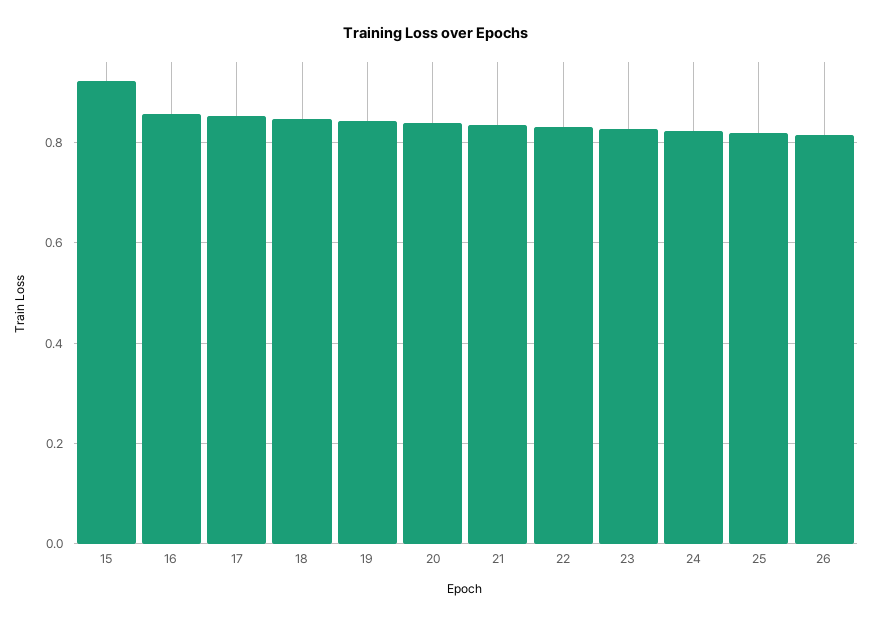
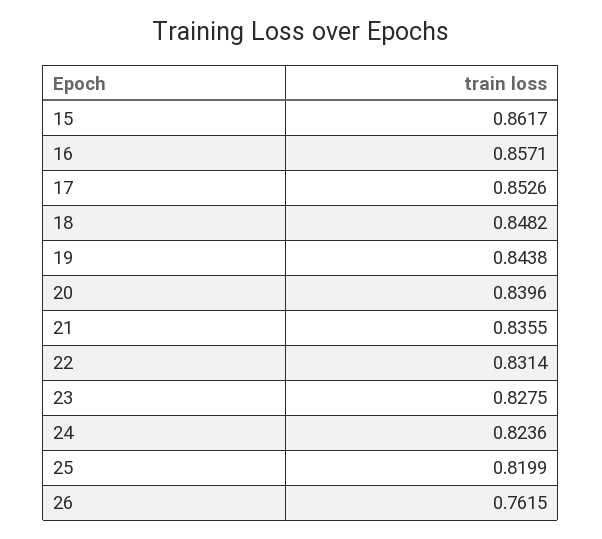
  {
-   "15": 0.92,
+   "15": 0.8617,
    "16": 0.8571,
    "17": 0.8526,
    "18": 0.8482,
    "19": 0.8438,
    "20": 0.8396,
    "21": 0.8355,
    "22": 0.8314,
    "23": 0.8275,
    "24": 0.8236,
    "25": 0.8199,
-   "26": 0.82
+   "26": 0.7615
  }

